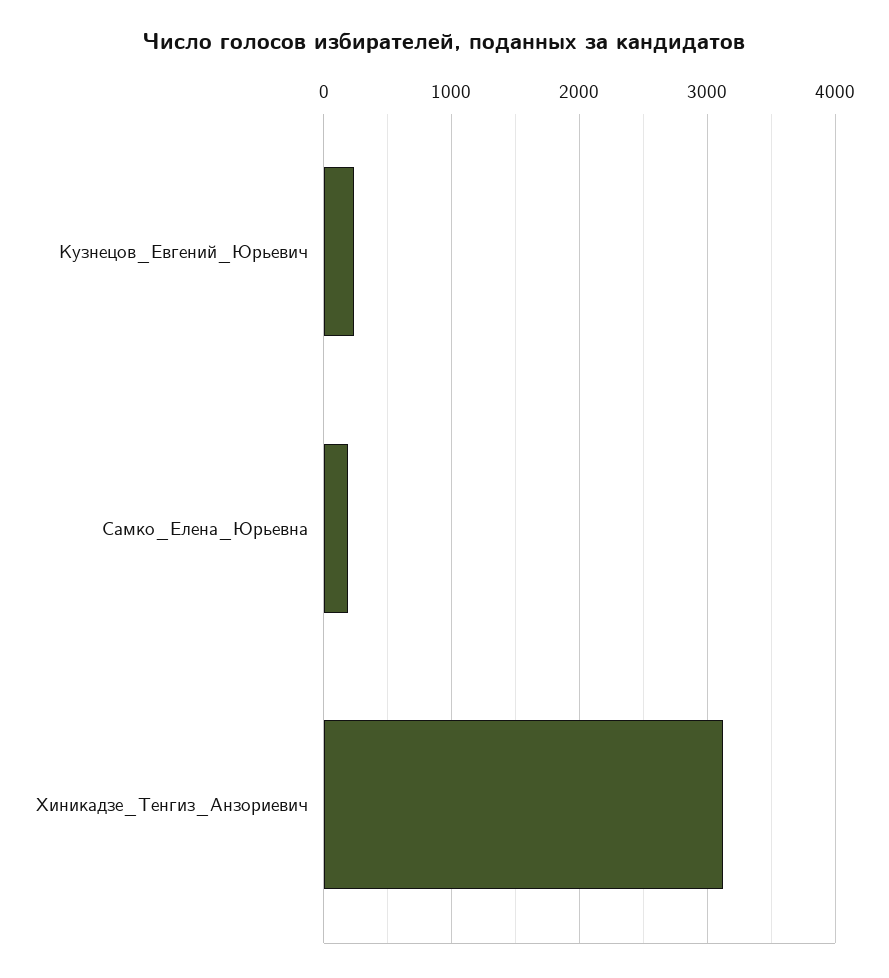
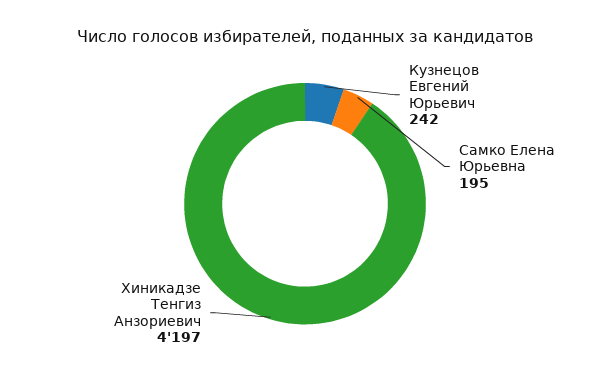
  {
    "Кузнецов_Евгений_Юрьевич": 242,
    "Самко_Елена_Юрьевна": 195,
-   "Хиникадзе_Тенгиз_Анзориевич": 3100
+   "Хиникадзе_Тенгиз_Анзориевич": 4197
  }

